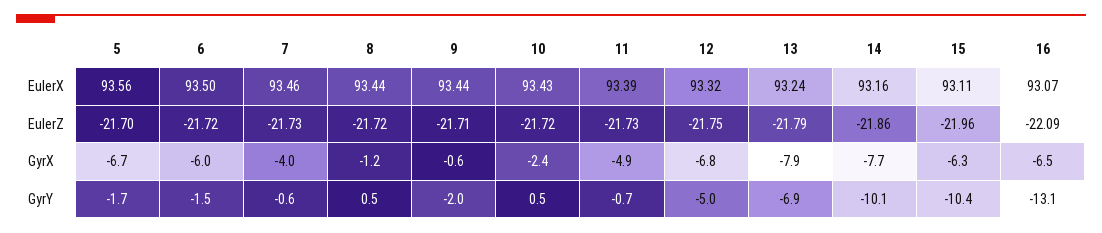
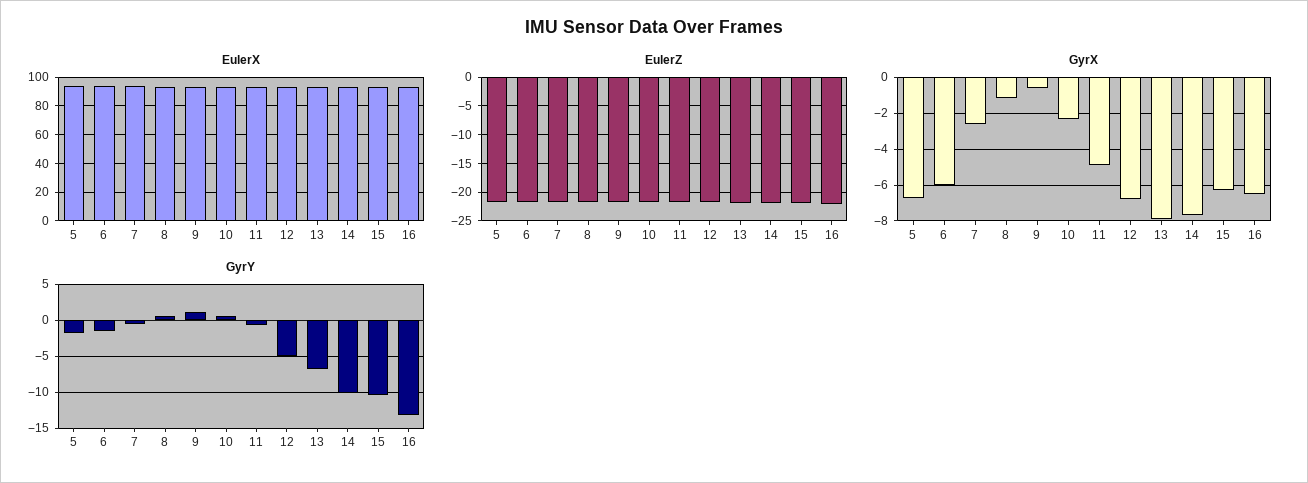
  {
    "EulerX": {
      "5": 93.56,
      "6": 93.5,
      "7": 93.46,
      "8": 93.44,
      "9": 93.44,
      "10": 93.43,
      "11": 93.39,
      "12": 93.32,
      "13": 93.24,
      "14": 93.16,
      "15": 93.11,
      "16": 93.07
    },
    "EulerZ": {
      "5": -21.7,
      "6": -21.72,
      "7": -21.73,
      "8": -21.72,
      "9": -21.71,
      "10": -21.72,
      "11": -21.73,
      "12": -21.75,
      "13": -21.79,
      "14": -21.86,
      "15": -21.96,
      "16": -22.09
    },
    "GyrX": {
      "5": -6.7,
      "6": -6,
-     "7": -4,
+     "7": -2.5,
      "8": -1.2,
      "9": -0.6,
      "10": -2.4,
      "11": -4.9,
      "12": -6.8,
      "13": -7.9,
      "14": -7.7,
      "15": -6.3,
      "16": -6.5
    },
    "GyrY": {
      "5": -1.7,
      "6": -1.5,
      "7": -0.6,
      "8": 0.5,
-     "9": -2,
+     "9": 1,
      "10": 0.5,
      "11": -0.7,
      "12": -5,
      "13": -6.9,
      "14": -10.1,
      "15": -10.4,
      "16": -13.1
    }
  }

